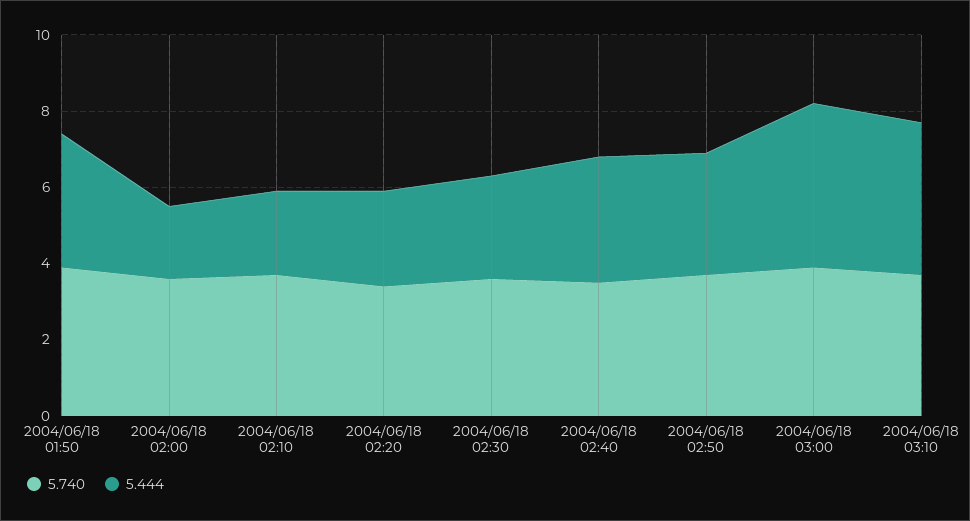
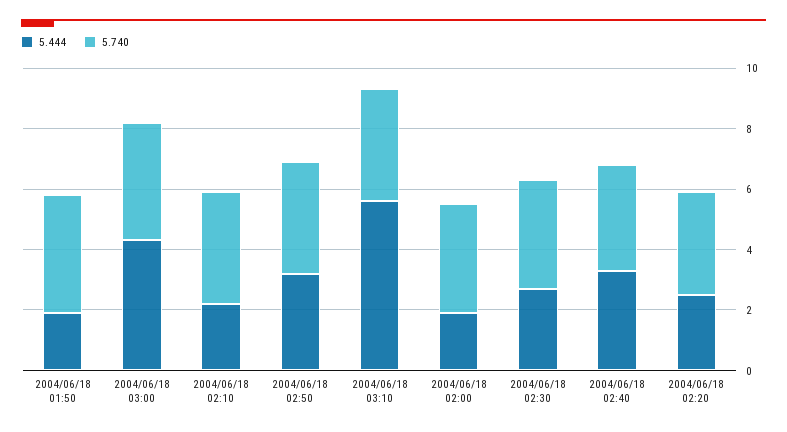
  {
    "5.740": {
      "2004/06/18 01:50": 4,
      "2004/06/18 02:00": 3.5,
      "2004/06/18 02:10": 3.5,
      "2004/06/18 02:20": 3.5,
      "2004/06/18 02:30": 3.5,
      "2004/06/18 02:40": 3.5,
      "2004/06/18 02:50": 3.5,
      "2004/06/18 03:00": 4,
      "2004/06/18 03:10": 3.5
    },
    "5.444": {
-     "2004/06/18 01:50": 3.5,
+     "2004/06/18 01:50": 2,
      "2004/06/18 02:00": 2,
      "2004/06/18 02:10": 2,
      "2004/06/18 02:20": 2.5,
      "2004/06/18 02:30": 2.5,
      "2004/06/18 02:40": 3.5,
      "2004/06/18 02:50": 3,
      "2004/06/18 03:00": 4.5,
-     "2004/06/18 03:10": 4
+     "2004/06/18 03:10": 5.5
    }
  }

